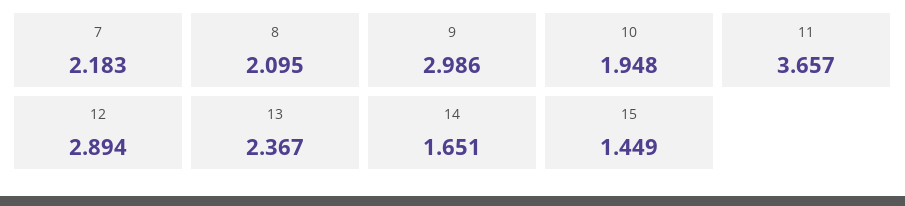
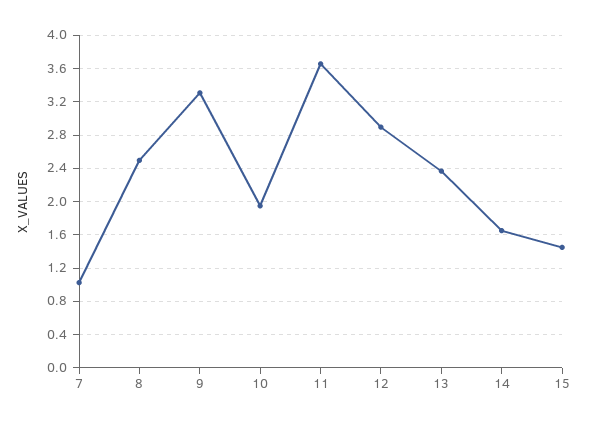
  {
-   "7": 2.183,
+   "7": 1,
-   "8": 2.095,
+   "8": 2.5,
-   "9": 2.986,
+   "9": 3.3,
    "10": 1.948,
    "11": 3.657,
    "12": 2.894,
    "13": 2.367,
    "14": 1.651,
    "15": 1.449
  }

